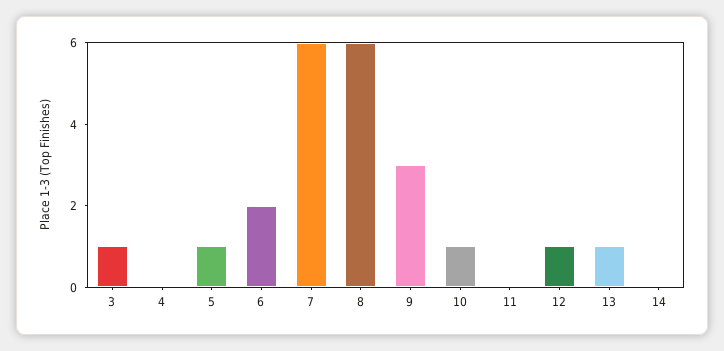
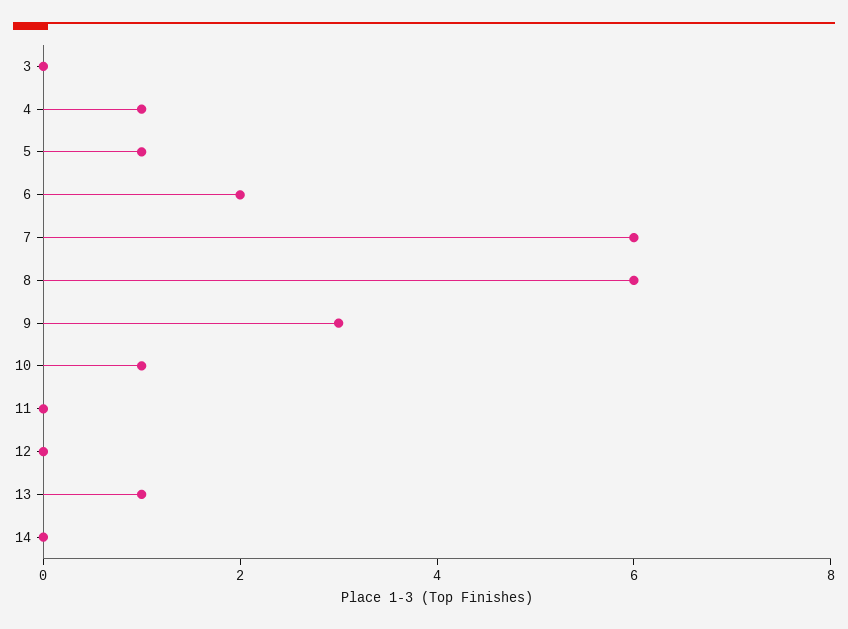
  {
-   "3": 1,
+   "3": 0,
-   "4": 0,
+   "4": 1,
    "5": 1,
    "6": 2,
    "7": 6,
    "8": 6,
    "9": 3,
    "10": 1,
    "11": 0,
-   "12": 1,
+   "12": 0,
    "13": 1,
    "14": 0
  }

